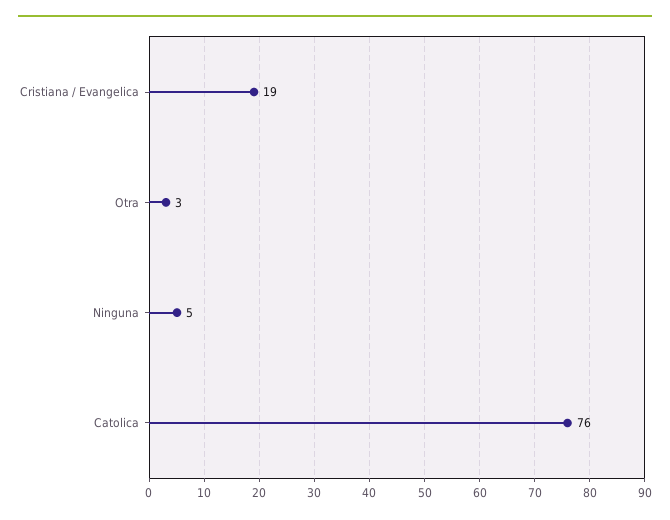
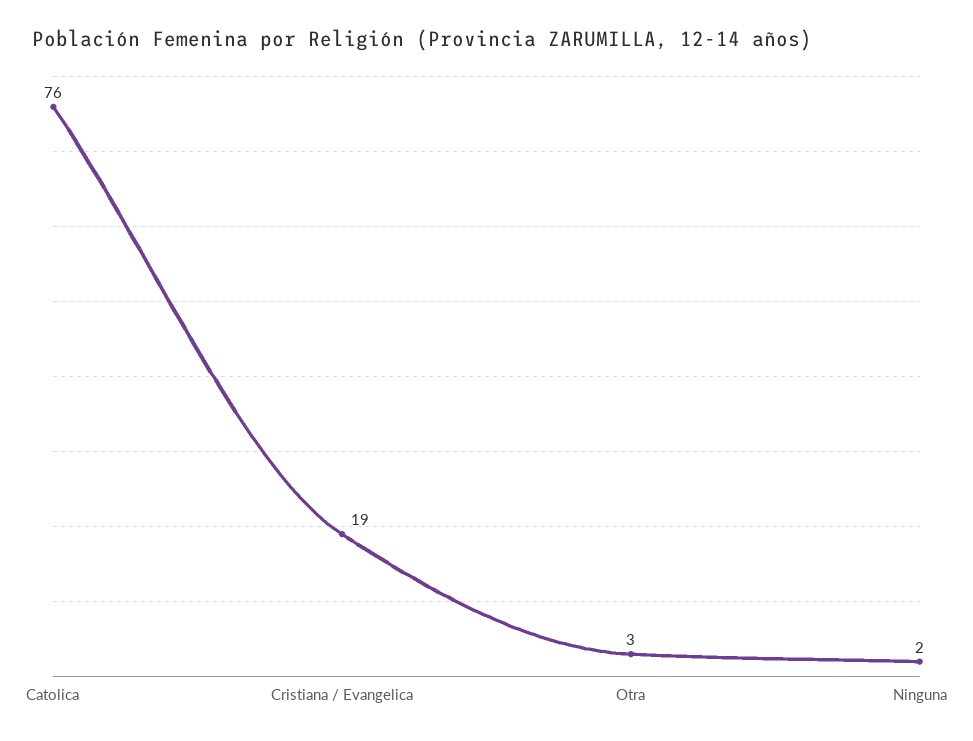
  {
    "Cristiana / Evangelica": 19,
    "Otra": 3,
-   "Ninguna": 5,
+   "Ninguna": 2,
    "Catolica": 76
  }

